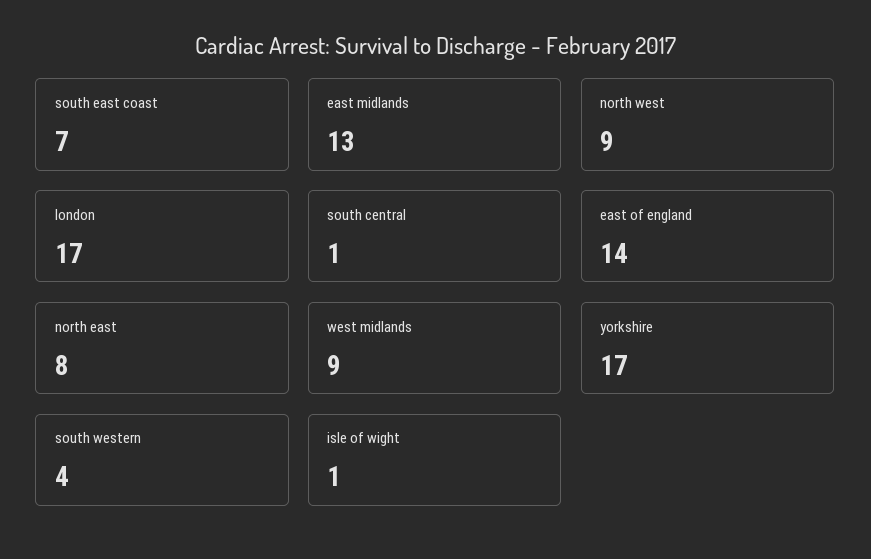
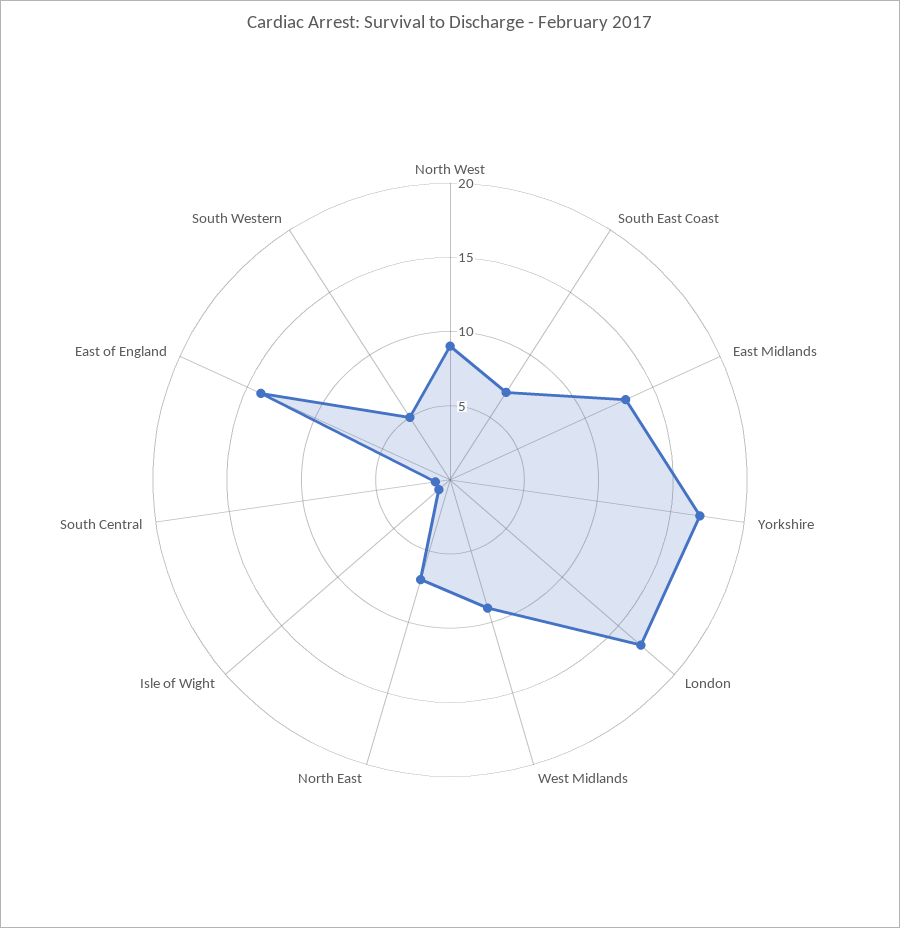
  {
    "south east coast": 7,
    "east midlands": 13,
    "north west": 9,
    "london": 17,
    "south central": 1,
    "east of england": 14,
-   "north east": 8,
+   "north east": 7,
    "west midlands": 9,
    "yorkshire": 17,
-   "south western": 4,
+   "south western": 5,
    "isle of wight": 1
  }

